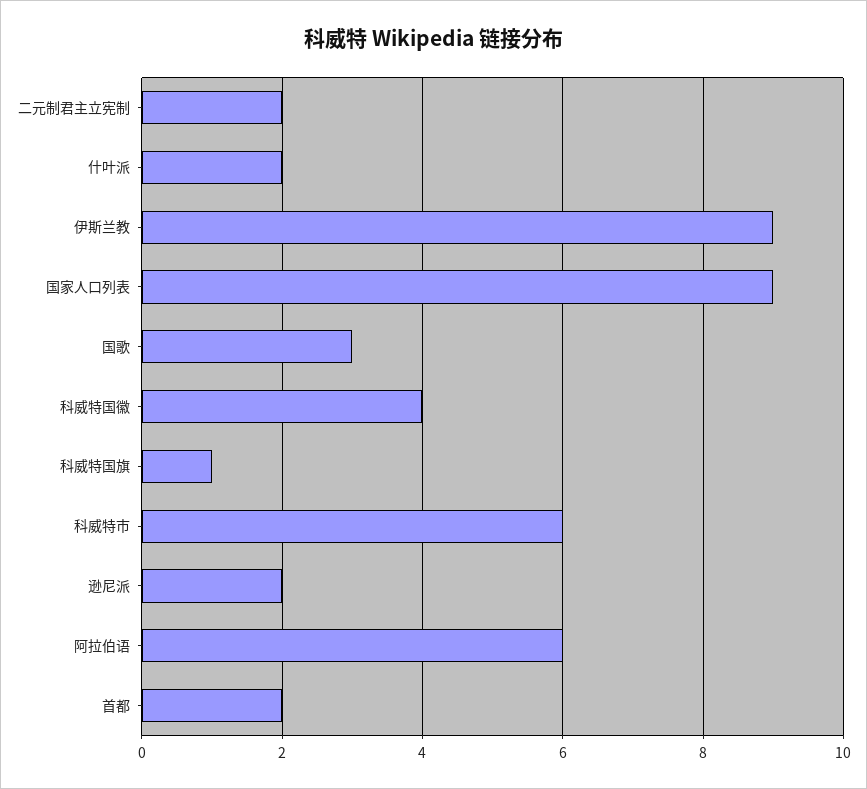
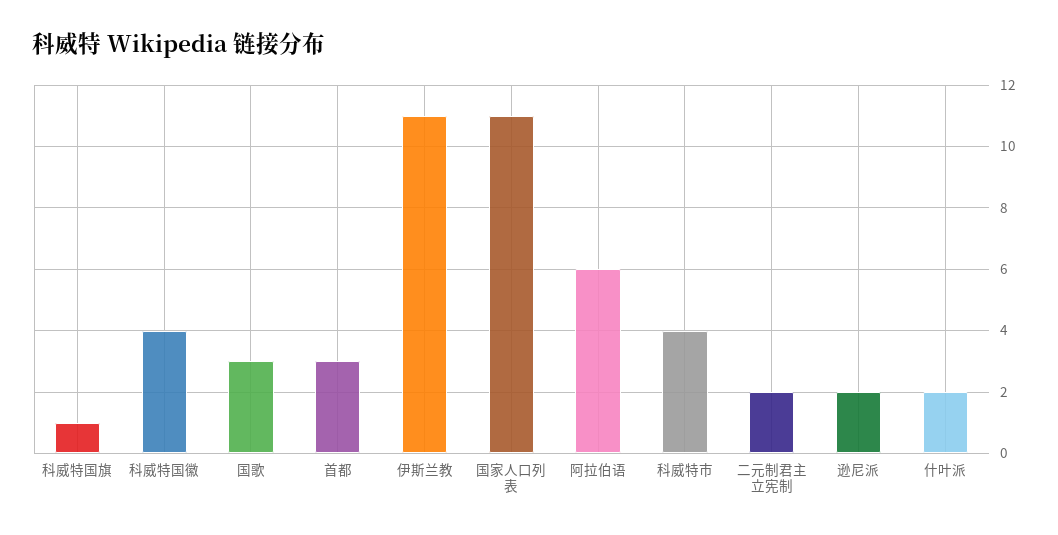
  {
    "二元制君主立宪制": 2,
    "什叶派": 2,
-   "伊斯兰教": 9,
+   "伊斯兰教": 11,
-   "国家人口列表": 9,
+   "国家人口列表": 11,
    "国歌": 3,
    "科威特国徽": 4,
    "科威特国旗": 1,
-   "科威特市": 6,
+   "科威特市": 4,
    "逊尼派": 2,
    "阿拉伯语": 6,
-   "首都": 2
+   "首都": 3
  }

